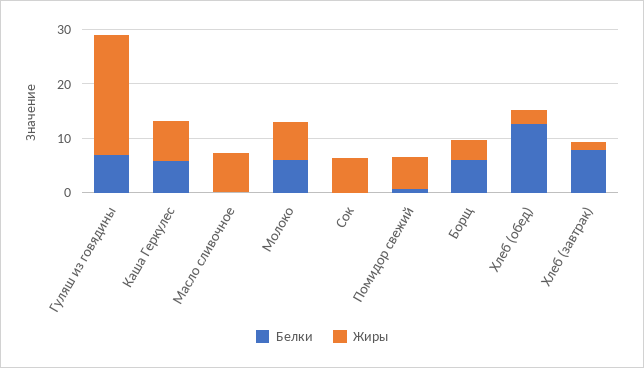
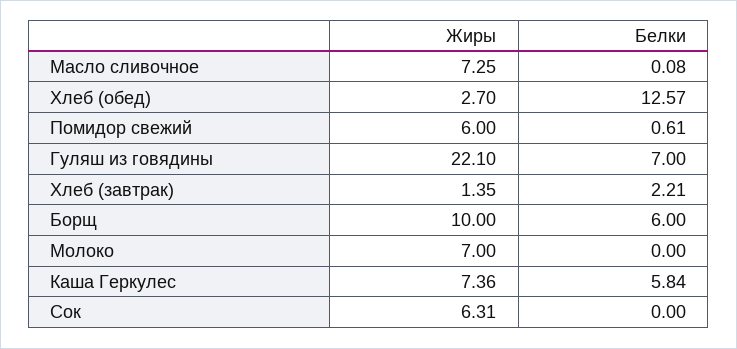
  {
    "Белки": {
      "Гуляш из говядины": 7,
      "Каша Геркулес": 5.84,
      "Масло сливочное": 0.08,
-     "Молоко": 6,
+     "Молоко": 0,
      "Сок": 0,
      "Помидор свежий": 0.61,
      "Борщ": 6,
      "Хлеб (обед)": 12.57,
-     "Хлеб (завтрак)": 8
+     "Хлеб (завтрак)": 2.21
    },
    "Жиры": {
      "Гуляш из говядины": 22.1,
      "Каша Геркулес": 7.36,
      "Масло сливочное": 7.25,
      "Молоко": 7,
      "Сок": 6.31,
      "Помидор свежий": 6,
-     "Борщ": 4,
+     "Борщ": 10,
      "Хлеб (обед)": 2.7,
      "Хлеб (завтрак)": 1.35
    }
  }

